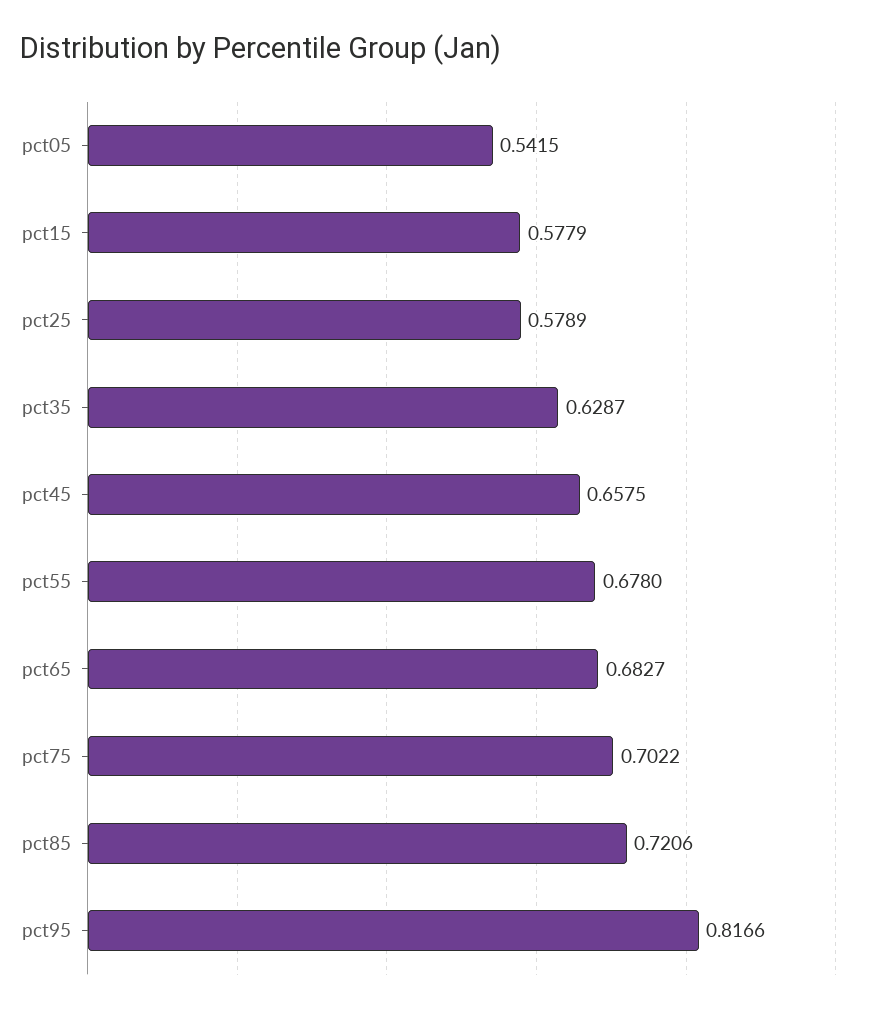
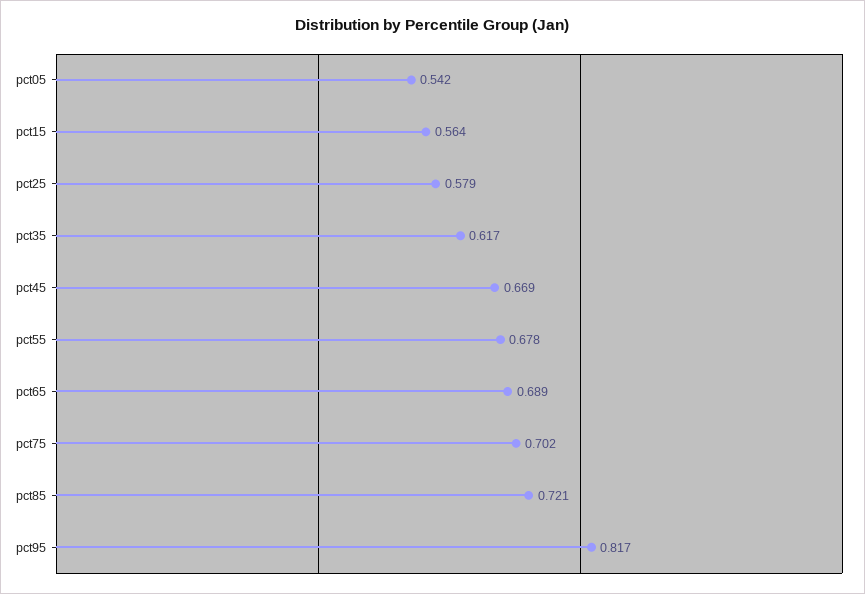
  {
    "pct05": 0.5415,
-   "pct15": 0.5779,
+   "pct15": 0.564,
    "pct25": 0.5789,
-   "pct35": 0.6287,
+   "pct35": 0.617,
-   "pct45": 0.6575,
+   "pct45": 0.669,
    "pct55": 0.678,
-   "pct65": 0.6827,
+   "pct65": 0.689,
    "pct75": 0.7022,
    "pct85": 0.7206,
    "pct95": 0.8166
  }

